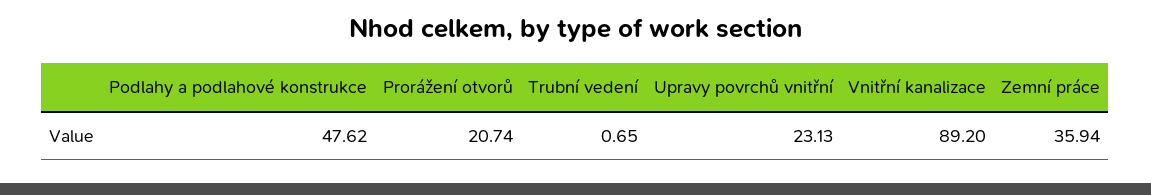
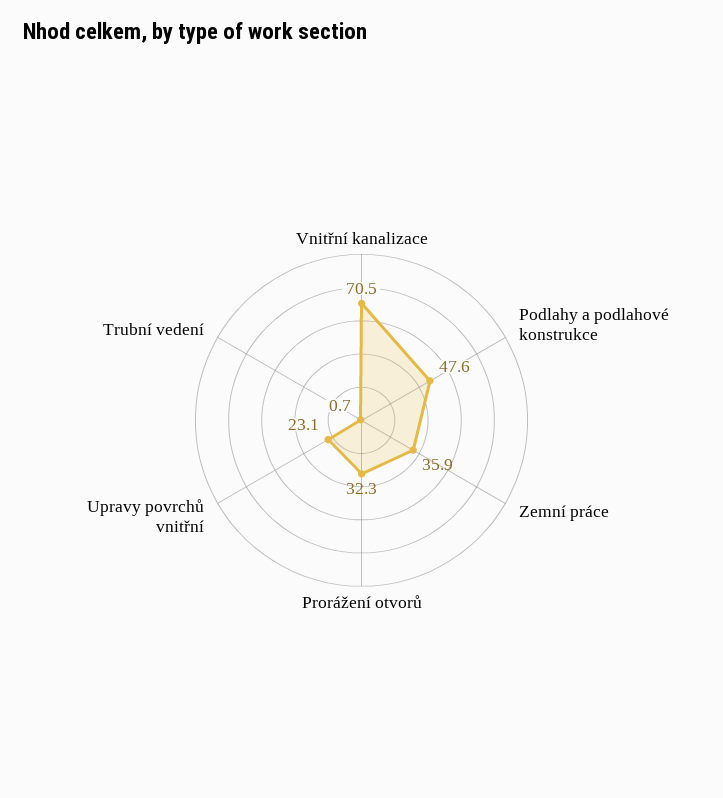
  {
    "Podlahy a podlahové konstrukce": 47.62,
-   "Prorážení otvorů": 20.74,
+   "Prorážení otvorů": 32.3,
    "Trubní vedení": 0.65,
    "Upravy povrchů vnitřní": 23.13,
-   "Vnitřní kanalizace": 89.2,
+   "Vnitřní kanalizace": 70.5,
    "Zemní práce": 35.94
  }

